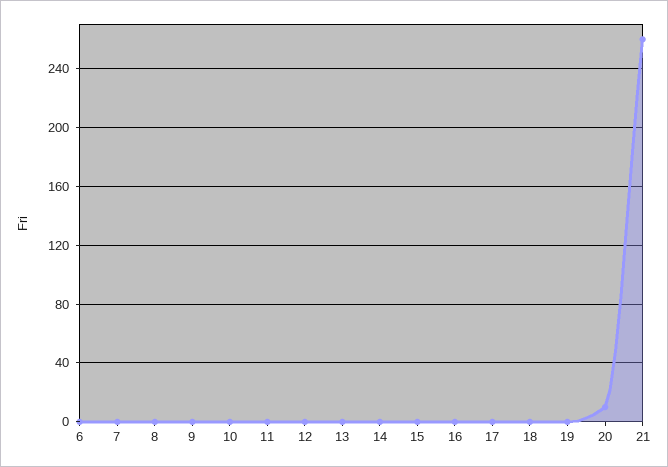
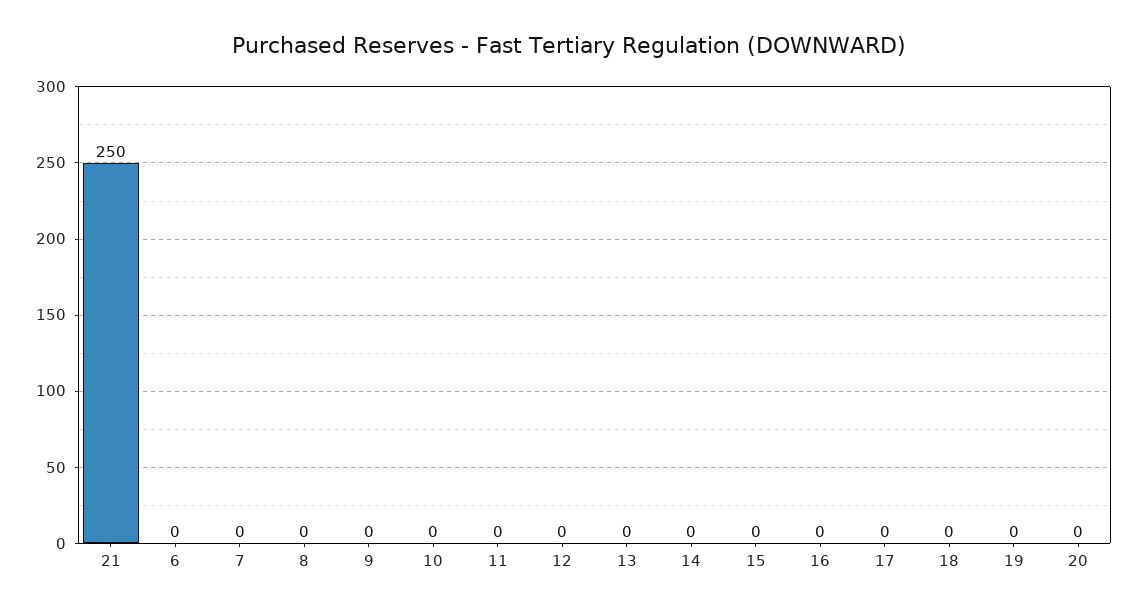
  {
    "6": 0,
    "7": 0,
    "8": 0,
    "9": 0,
    "10": 0,
    "11": 0,
    "12": 0,
    "13": 0,
    "14": 0,
    "15": 0,
    "16": 0,
    "17": 0,
    "18": 0,
    "19": 0,
-   "20": 10,
+   "20": 0,
-   "21": 260
+   "21": 250
  }

